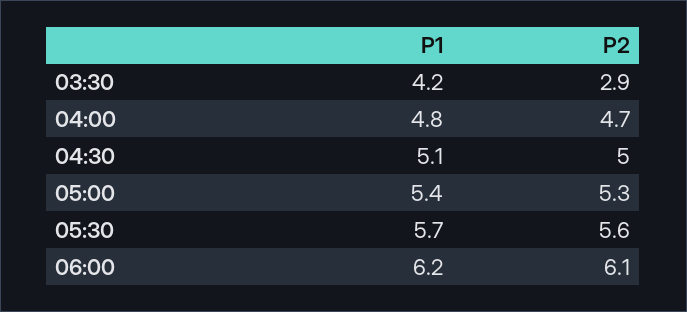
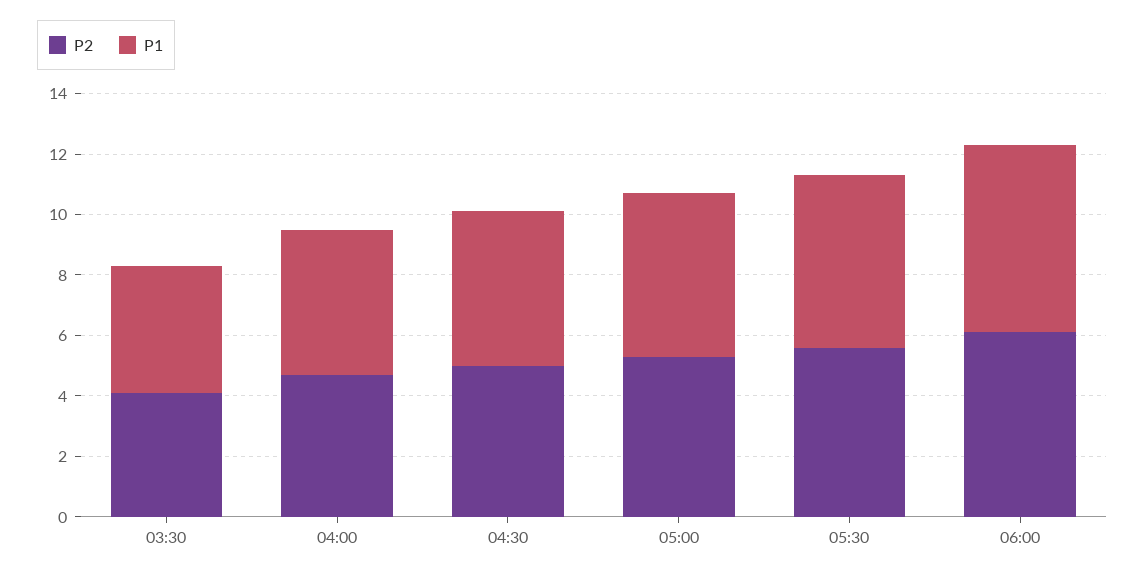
  {
    "P1": {
      "03:30": 4.2,
      "04:00": 4.8,
      "04:30": 5.1,
      "05:00": 5.4,
      "05:30": 5.7,
      "06:00": 6.2
    },
    "P2": {
-     "03:30": 2.9,
+     "03:30": 4,
      "04:00": 4.7,
      "04:30": 5,
      "05:00": 5.3,
      "05:30": 5.6,
      "06:00": 6.1
    }
  }

